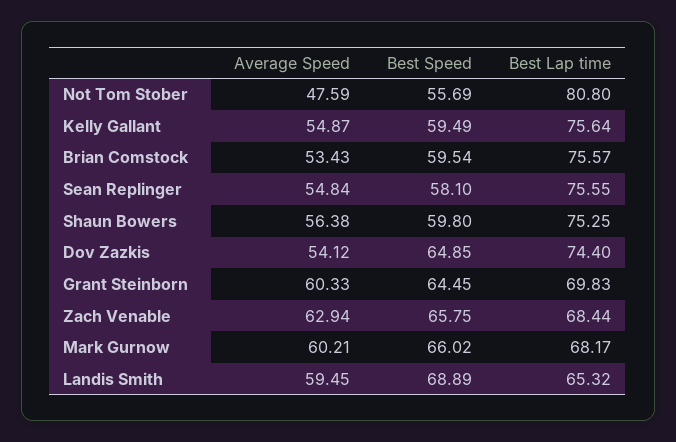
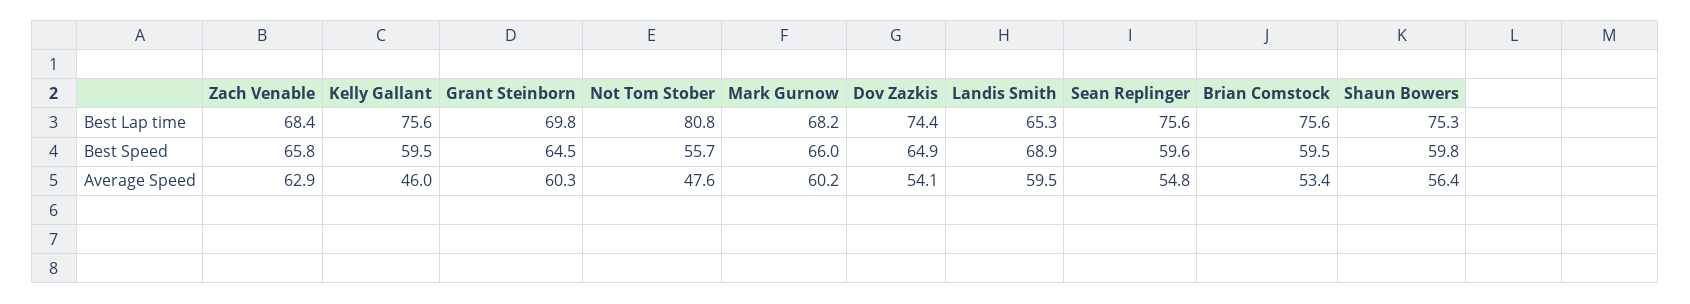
  {
    "Average Speed": {
      "Not Tom Stober": 47.59,
-     "Kelly Gallant": 54.87,
+     "Kelly Gallant": 46,
      "Brian Comstock": 53.43,
      "Sean Replinger": 54.84,
      "Shaun Bowers": 56.38,
      "Dov Zazkis": 54.12,
      "Grant Steinborn": 60.33,
      "Zach Venable": 62.94,
      "Mark Gurnow": 60.21,
      "Landis Smith": 59.45
    },
    "Best Speed": {
      "Not Tom Stober": 55.69,
      "Kelly Gallant": 59.49,
      "Brian Comstock": 59.54,
-     "Sean Replinger": 58.1,
+     "Sean Replinger": 59.6,
      "Shaun Bowers": 59.8,
      "Dov Zazkis": 64.85,
      "Grant Steinborn": 64.45,
      "Zach Venable": 65.75,
      "Mark Gurnow": 66.02,
      "Landis Smith": 68.89
    },
    "Best Lap time": {
      "Not Tom Stober": 80.8,
      "Kelly Gallant": 75.64,
      "Brian Comstock": 75.57,
      "Sean Replinger": 75.55,
      "Shaun Bowers": 75.25,
      "Dov Zazkis": 74.4,
      "Grant Steinborn": 69.83,
      "Zach Venable": 68.44,
      "Mark Gurnow": 68.17,
      "Landis Smith": 65.32
    }
  }

